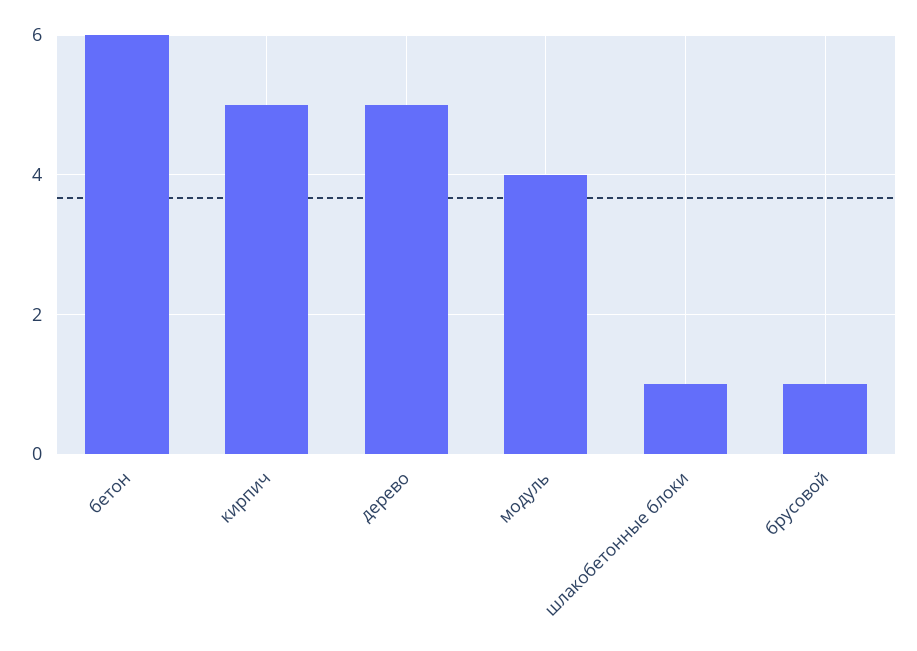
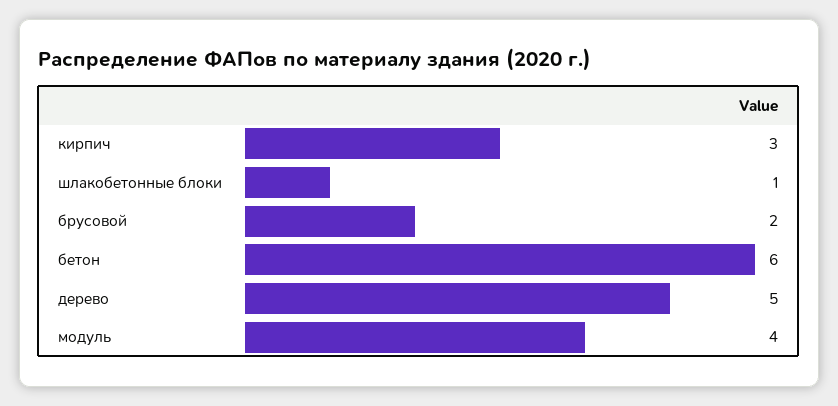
  {
    "бетон": 6,
-   "кирпич": 5,
+   "кирпич": 3,
    "дерево": 5,
    "модуль": 4,
    "шлакобетонные блоки": 1,
-   "брусовой": 1
+   "брусовой": 2
  }

